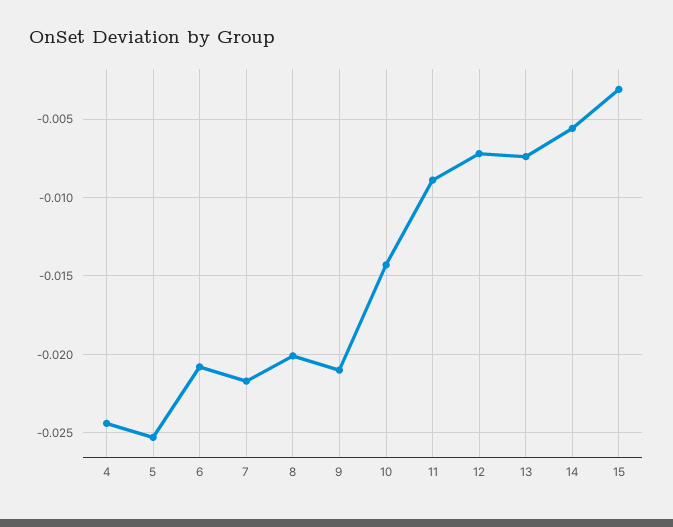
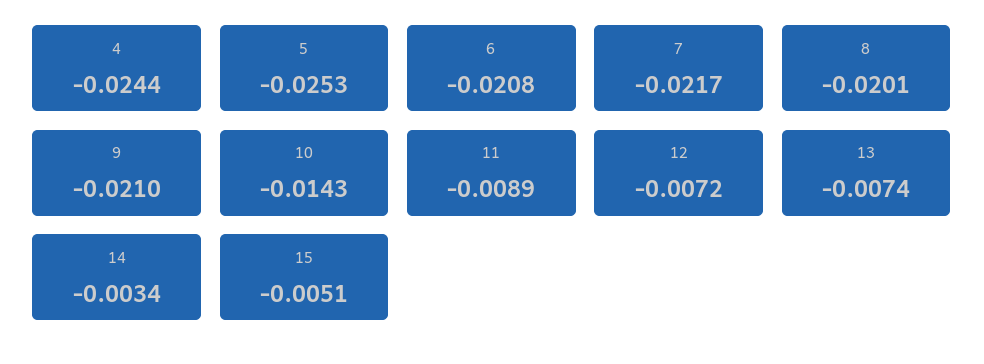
  {
    "4": -0.0244,
    "5": -0.0253,
    "6": -0.0208,
    "7": -0.0217,
    "8": -0.0201,
    "9": -0.021,
    "10": -0.0143,
    "11": -0.0089,
    "12": -0.0072,
    "13": -0.0074,
-   "14": -0.0055,
+   "14": -0.0034,
-   "15": -0.003
+   "15": -0.0051
  }

